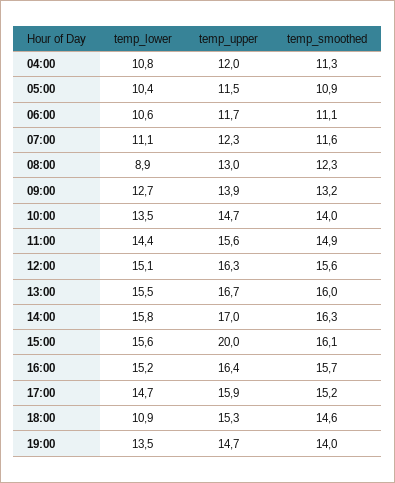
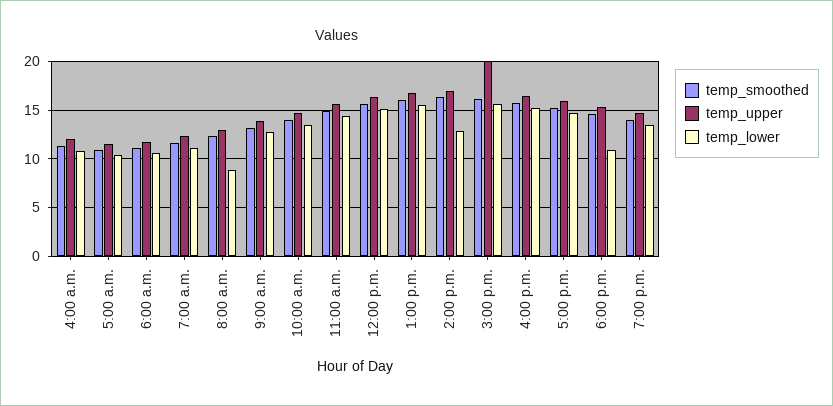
  {
    "temp_lower": {
      "04:00": 10.8,
      "05:00": 10.4,
      "06:00": 10.6,
      "07:00": 11.1,
      "08:00": 8.9,
      "09:00": 12.7,
      "10:00": 13.5,
      "11:00": 14.4,
      "12:00": 15.1,
      "13:00": 15.5,
-     "14:00": 15.8,
+     "14:00": 13,
      "15:00": 15.6,
      "16:00": 15.2,
      "17:00": 14.7,
      "18:00": 10.9,
      "19:00": 13.5
    },
    "temp_upper": {
      "04:00": 12,
      "05:00": 11.5,
      "06:00": 11.7,
      "07:00": 12.3,
      "08:00": 13,
      "09:00": 13.9,
      "10:00": 14.7,
      "11:00": 15.6,
      "12:00": 16.3,
      "13:00": 16.7,
      "14:00": 17,
      "15:00": 20,
      "16:00": 16.4,
      "17:00": 15.9,
      "18:00": 15.3,
      "19:00": 14.7
    },
    "temp_smoothed": {
      "04:00": 11.3,
      "05:00": 10.9,
      "06:00": 11.1,
      "07:00": 11.6,
      "08:00": 12.3,
      "09:00": 13.2,
      "10:00": 14,
      "11:00": 14.9,
      "12:00": 15.6,
      "13:00": 16,
      "14:00": 16.3,
      "15:00": 16.1,
      "16:00": 15.7,
      "17:00": 15.2,
      "18:00": 14.6,
      "19:00": 14
    }
  }

